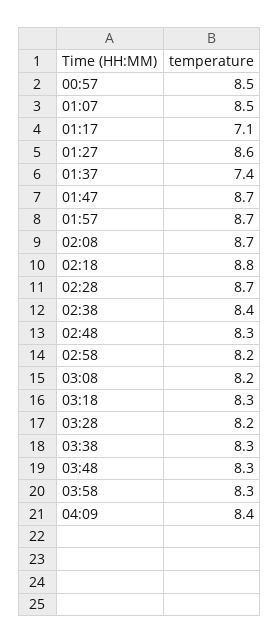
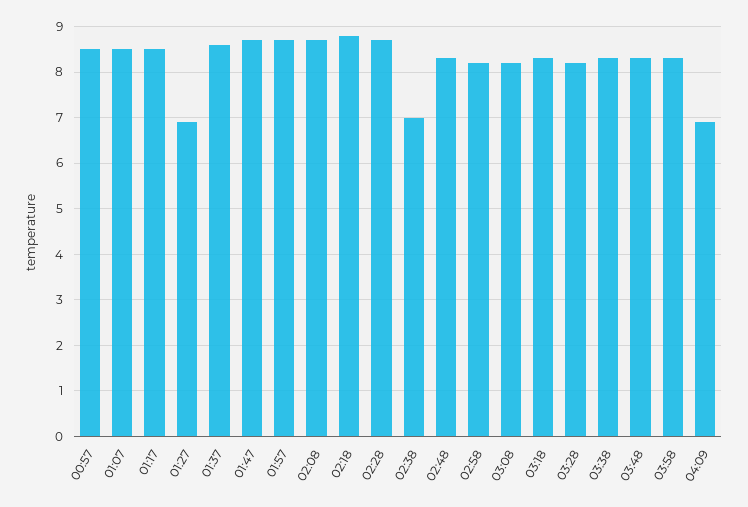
  {
    "00:57": 8.5,
    "01:07": 8.5,
-   "01:17": 7.1,
+   "01:17": 8.5,
-   "01:27": 8.6,
+   "01:27": 7,
-   "01:37": 7.4,
+   "01:37": 8.5,
    "01:47": 8.7,
    "01:57": 8.7,
    "02:08": 8.7,
    "02:18": 8.8,
    "02:28": 8.7,
-   "02:38": 8.4,
+   "02:38": 7,
    "02:48": 8.3,
    "02:58": 8.2,
    "03:08": 8.2,
    "03:18": 8.3,
    "03:28": 8.2,
    "03:38": 8.3,
    "03:48": 8.3,
    "03:58": 8.3,
-   "04:09": 8.4
+   "04:09": 7
  }

